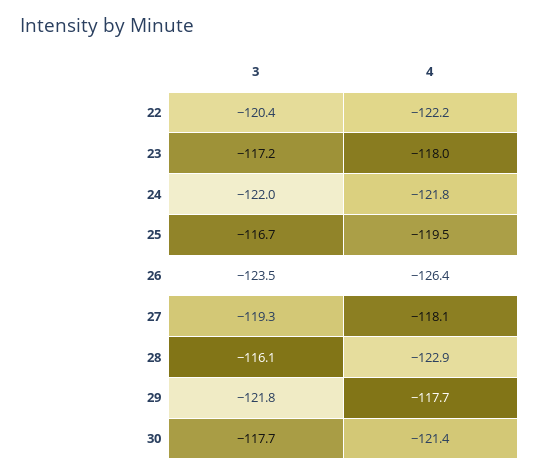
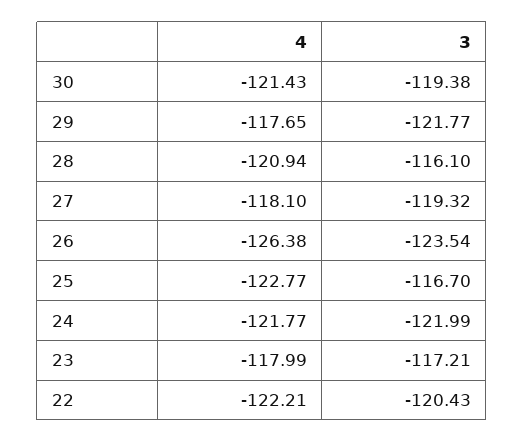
  {
    "3": {
      "22": -120.43,
      "23": -117.21,
      "24": -121.99,
      "25": -116.7,
      "26": -123.54,
      "27": -119.32,
      "28": -116.1,
      "29": -121.77,
-     "30": -117.7
+     "30": -119.38
    },
    "4": {
      "22": -122.21,
      "23": -117.99,
      "24": -121.77,
-     "25": -119.5,
+     "25": -122.77,
      "26": -126.38,
      "27": -118.1,
-     "28": -122.9,
+     "28": -120.94,
      "29": -117.65,
      "30": -121.43
    }
  }

